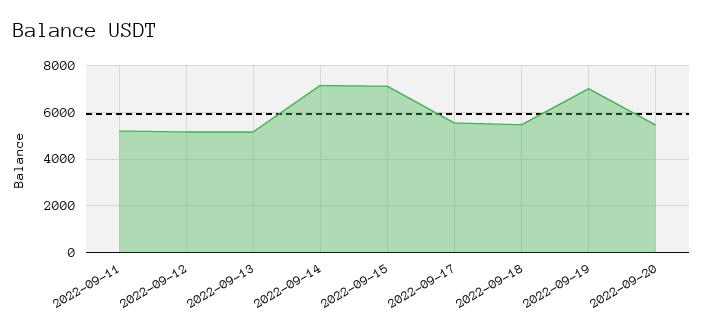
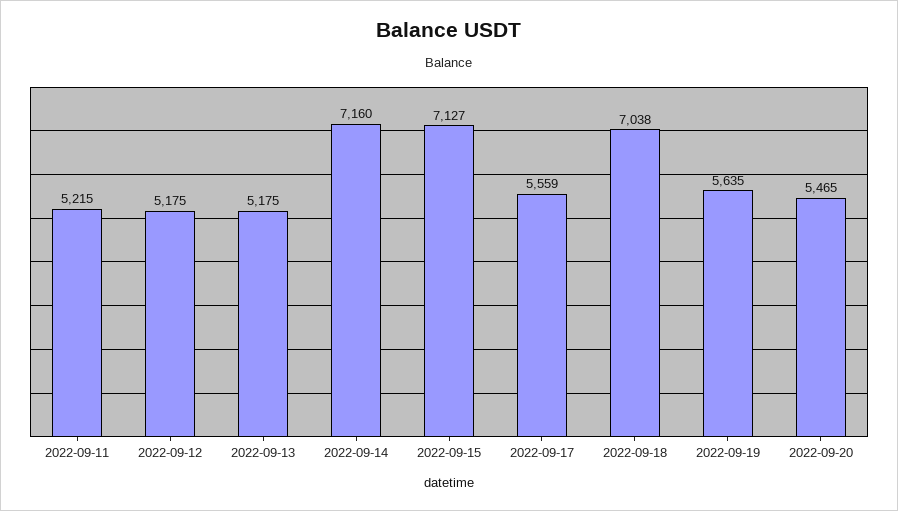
  {
    "2022-09-11": 5215,
    "2022-09-12": 5175,
    "2022-09-13": 5175,
    "2022-09-14": 7160,
    "2022-09-15": 7127,
    "2022-09-17": 5559,
-   "2022-09-18": 5500,
+   "2022-09-18": 7038,
-   "2022-09-19": 7000,
+   "2022-09-19": 5635,
    "2022-09-20": 5465
  }

